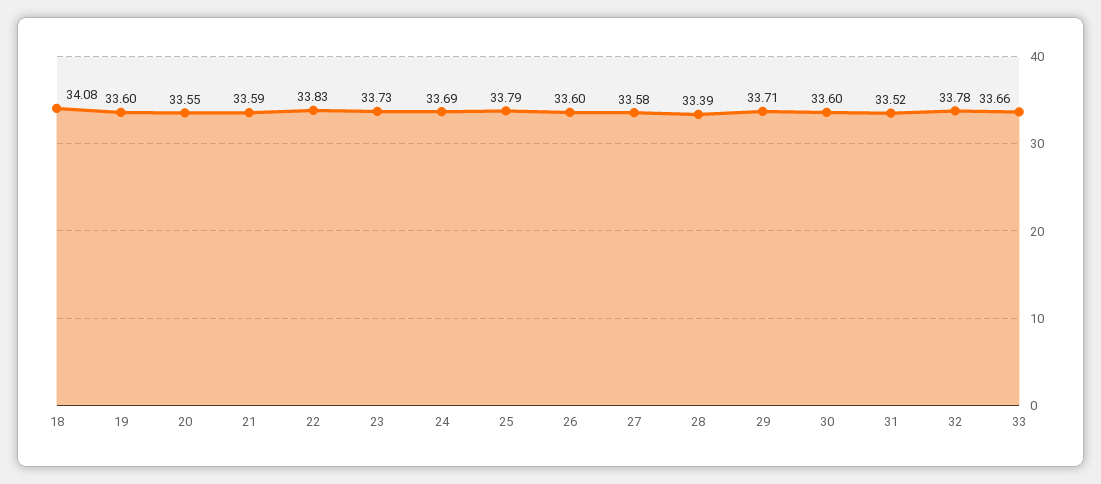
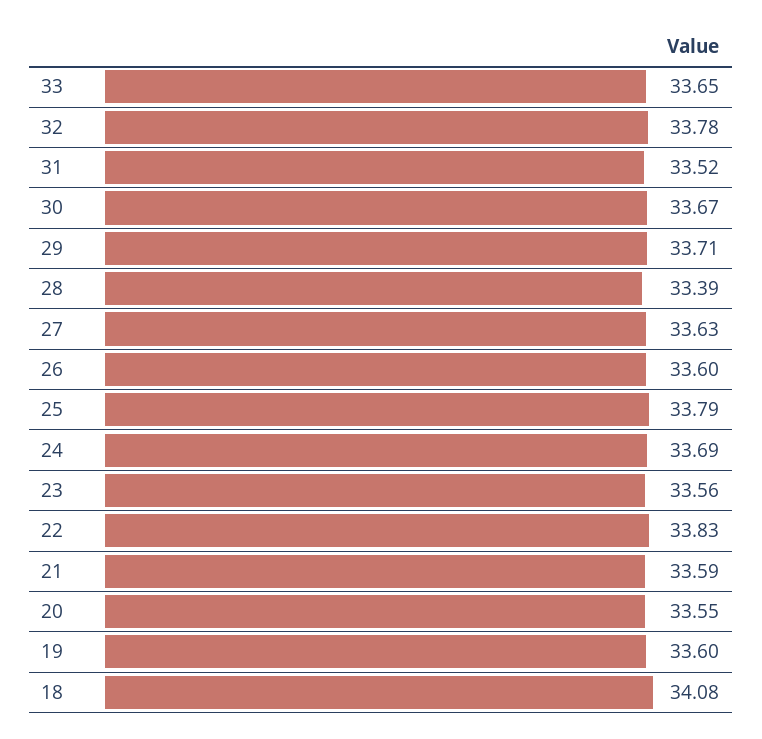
  {
    "18": 34.08,
    "19": 33.6,
    "20": 33.55,
    "21": 33.59,
    "22": 33.83,
-   "23": 33.73,
+   "23": 33.56,
    "24": 33.69,
    "25": 33.79,
    "26": 33.6,
-   "27": 33.58,
+   "27": 33.63,
    "28": 33.39,
    "29": 33.71,
-   "30": 33.6,
+   "30": 33.67,
    "31": 33.52,
    "32": 33.78,
-   "33": 33.66
+   "33": 33.65
  }

